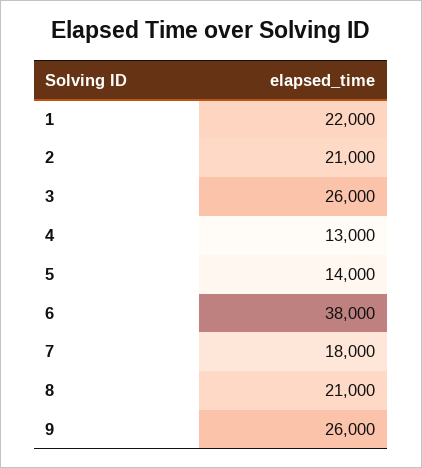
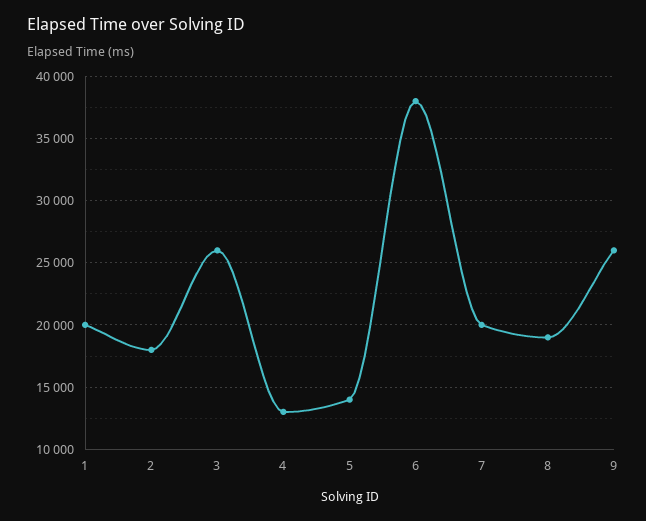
  {
-   "1": 22000,
+   "1": 20000,
-   "2": 21000,
+   "2": 18000,
    "3": 26000,
    "4": 13000,
    "5": 14000,
    "6": 38000,
-   "7": 18000,
+   "7": 20000,
-   "8": 21000,
+   "8": 19000,
    "9": 26000
  }

